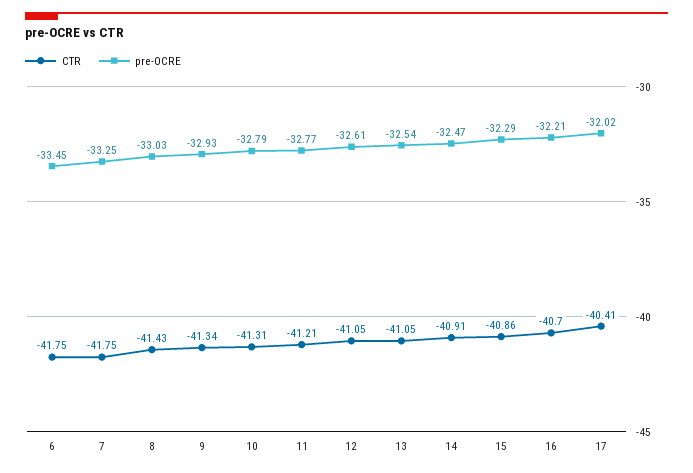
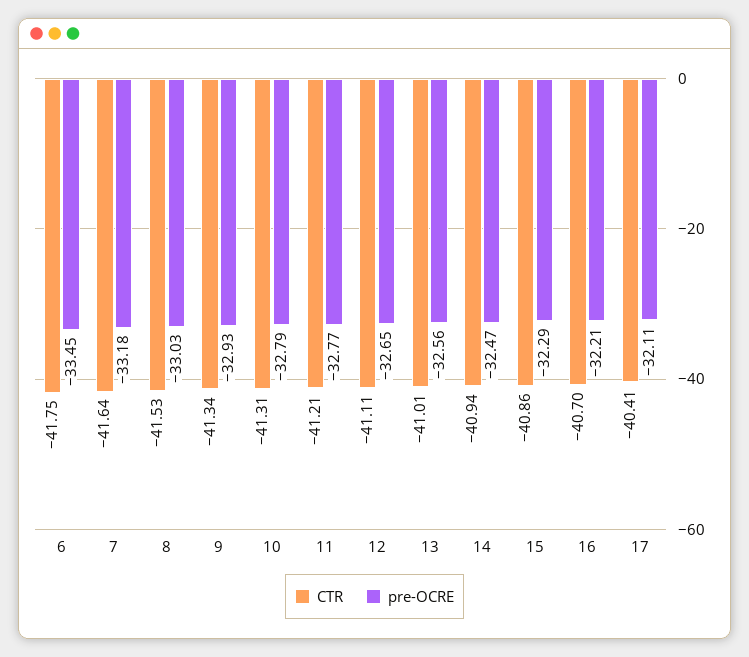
  {
    "CTR": {
      "6": -41.75,
-     "7": -41.75,
+     "7": -41.64,
-     "8": -41.43,
+     "8": -41.53,
      "9": -41.34,
      "10": -41.31,
      "11": -41.21,
-     "12": -41.05,
+     "12": -41.11,
-     "13": -41.05,
+     "13": -41.01,
-     "14": -40.91,
+     "14": -40.94,
      "15": -40.86,
      "16": -40.7,
      "17": -40.41
    },
    "pre-OCRE": {
      "6": -33.45,
-     "7": -33.25,
+     "7": -33.18,
      "8": -33.03,
      "9": -32.93,
      "10": -32.79,
      "11": -32.77,
-     "12": -32.61,
+     "12": -32.65,
-     "13": -32.54,
+     "13": -32.56,
      "14": -32.47,
      "15": -32.29,
      "16": -32.21,
-     "17": -32.02
+     "17": -32.11
    }
  }

